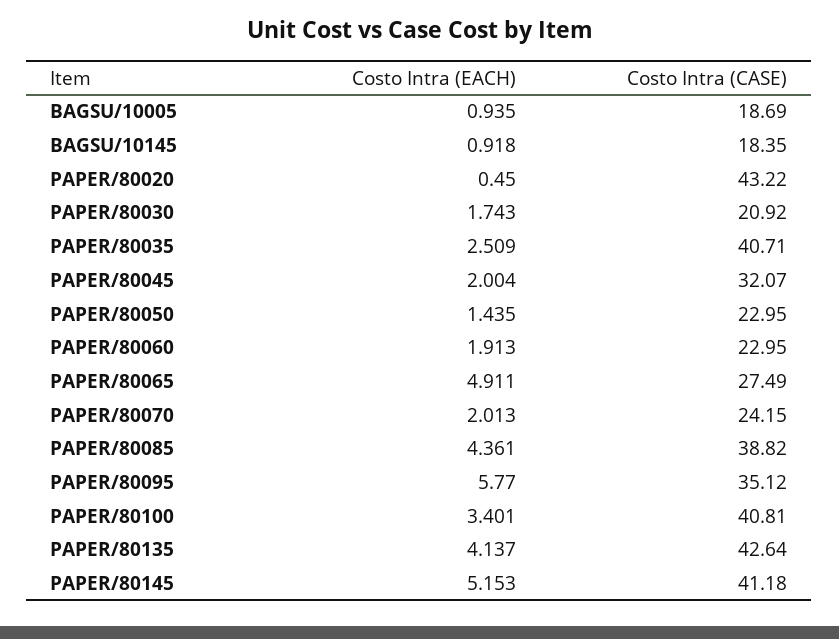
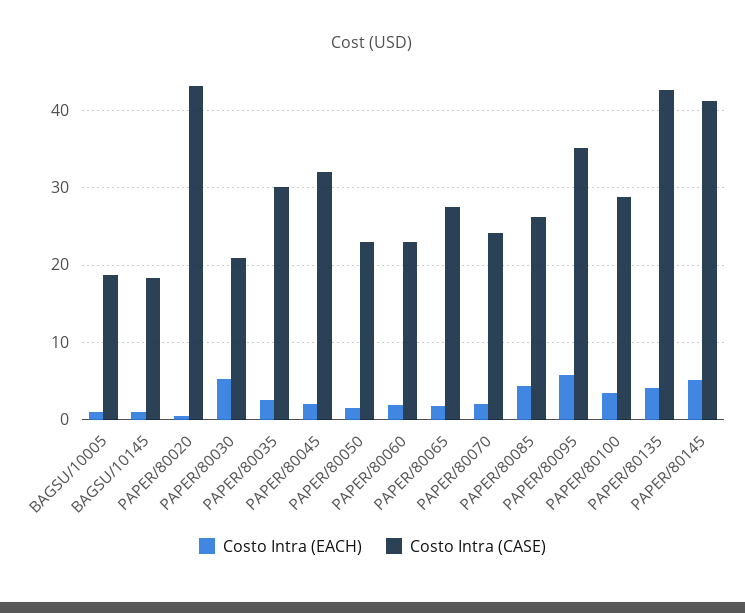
  {
    "Costo Intra (EACH)": {
      "BAGSU/10005": 0.935,
      "BAGSU/10145": 0.918,
      "PAPER/80020": 0.45,
-     "PAPER/80030": 1.743,
+     "PAPER/80030": 5,
      "PAPER/80035": 2.509,
      "PAPER/80045": 2.004,
      "PAPER/80050": 1.435,
      "PAPER/80060": 1.913,
-     "PAPER/80065": 4.911,
+     "PAPER/80065": 2,
      "PAPER/80070": 2.013,
      "PAPER/80085": 4.361,
      "PAPER/80095": 5.77,
      "PAPER/80100": 3.401,
      "PAPER/80135": 4.137,
      "PAPER/80145": 5.153
    },
    "Costo Intra (CASE)": {
      "BAGSU/10005": 18.69,
      "BAGSU/10145": 18.35,
      "PAPER/80020": 43.22,
      "PAPER/80030": 20.92,
-     "PAPER/80035": 40.71,
+     "PAPER/80035": 30,
      "PAPER/80045": 32.07,
      "PAPER/80050": 22.95,
      "PAPER/80060": 22.95,
      "PAPER/80065": 27.49,
      "PAPER/80070": 24.15,
-     "PAPER/80085": 38.82,
+     "PAPER/80085": 26,
      "PAPER/80095": 35.12,
-     "PAPER/80100": 40.81,
+     "PAPER/80100": 29,
      "PAPER/80135": 42.64,
      "PAPER/80145": 41.18
    }
  }

